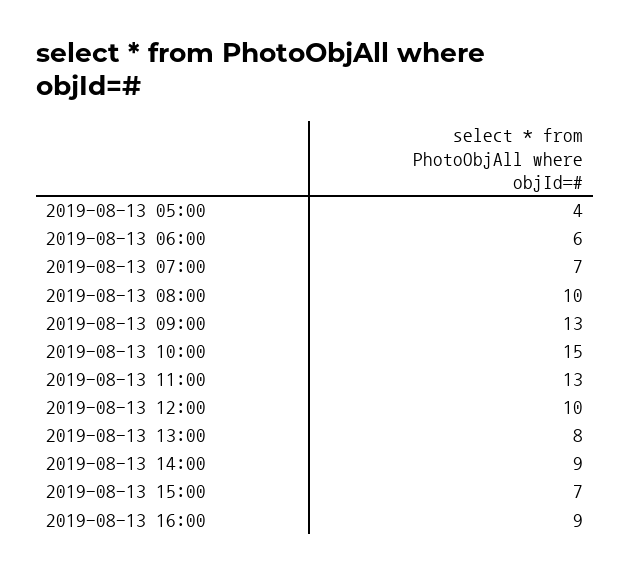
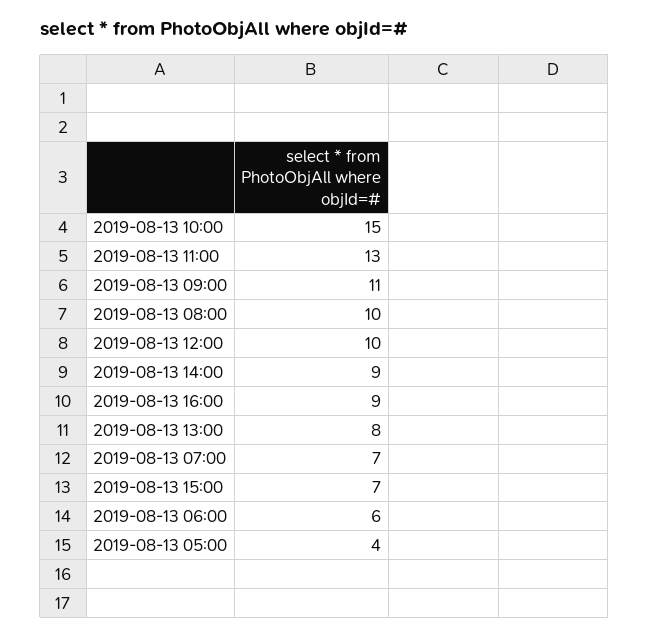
  {
    "2019-08-13 05:00": 4,
    "2019-08-13 06:00": 6,
    "2019-08-13 07:00": 7,
    "2019-08-13 08:00": 10,
-   "2019-08-13 09:00": 13,
+   "2019-08-13 09:00": 11,
    "2019-08-13 10:00": 15,
    "2019-08-13 11:00": 13,
    "2019-08-13 12:00": 10,
    "2019-08-13 13:00": 8,
    "2019-08-13 14:00": 9,
    "2019-08-13 15:00": 7,
    "2019-08-13 16:00": 9
  }

